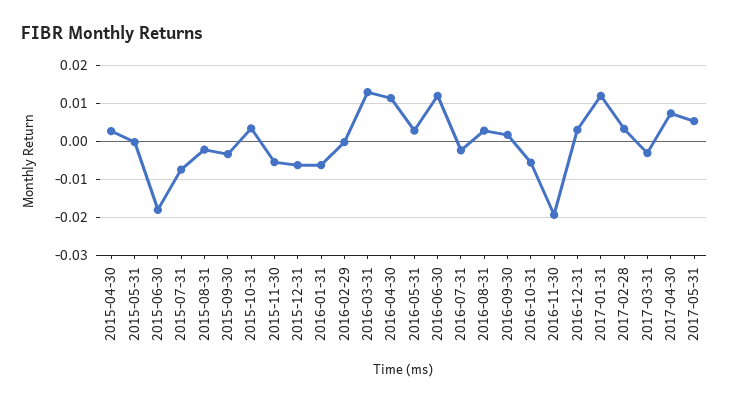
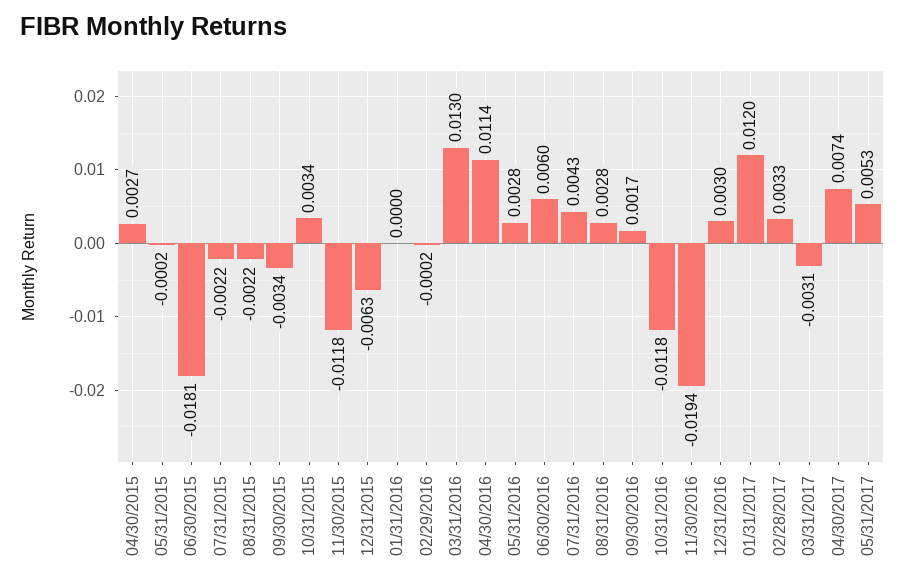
  {
    "2015-04-30": 0.0027,
    "2015-05-31": -0.0002,
    "2015-06-30": -0.0181,
-   "2015-07-31": -0.008,
+   "2015-07-31": -0.0022,
    "2015-08-31": -0.0022,
    "2015-09-30": -0.0034,
    "2015-10-31": 0.0034,
-   "2015-11-30": -0.006,
+   "2015-11-30": -0.0118,
    "2015-12-31": -0.0063,
-   "2016-01-31": -0.006,
+   "2016-01-31": 0,
    "2016-02-29": -0.0002,
    "2016-03-31": 0.013,
    "2016-04-30": 0.0114,
    "2016-05-31": 0.0028,
-   "2016-06-30": 0.012,
+   "2016-06-30": 0.006,
-   "2016-07-31": -0.002,
+   "2016-07-31": 0.0043,
    "2016-08-31": 0.0028,
    "2016-09-30": 0.0017,
-   "2016-10-31": -0.006,
+   "2016-10-31": -0.0118,
    "2016-11-30": -0.0194,
    "2016-12-31": 0.003,
    "2017-01-31": 0.012,
    "2017-02-28": 0.0033,
    "2017-03-31": -0.0031,
    "2017-04-30": 0.0074,
    "2017-05-31": 0.0053
  }

